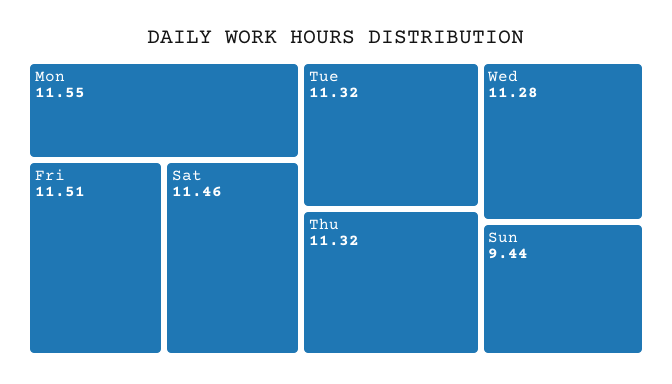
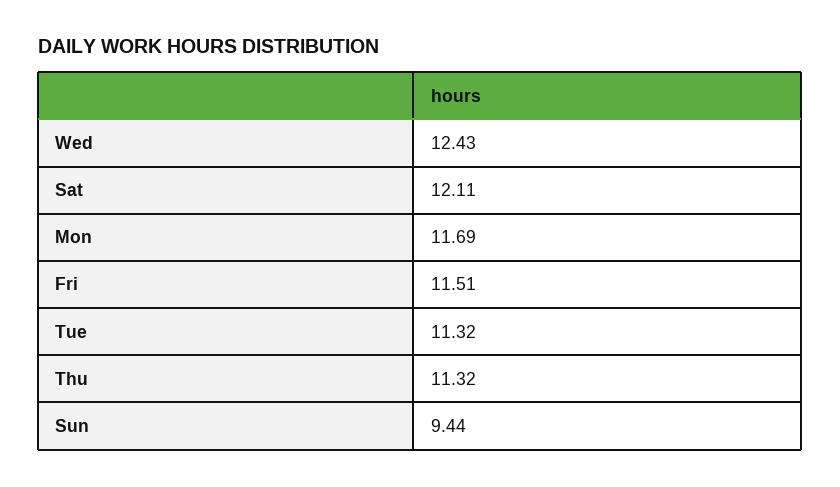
  {
-   "Mon": 11.55,
+   "Mon": 11.69,
    "Fri": 11.51,
-   "Sat": 11.46,
+   "Sat": 12.11,
    "Tue": 11.32,
    "Thu": 11.32,
-   "Wed": 11.28,
+   "Wed": 12.43,
    "Sun": 9.44
  }

